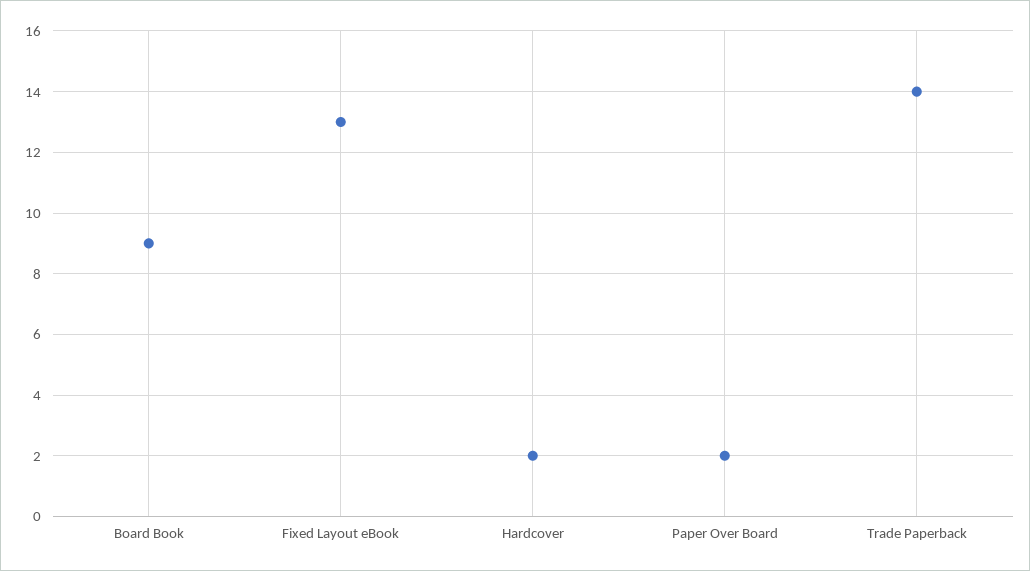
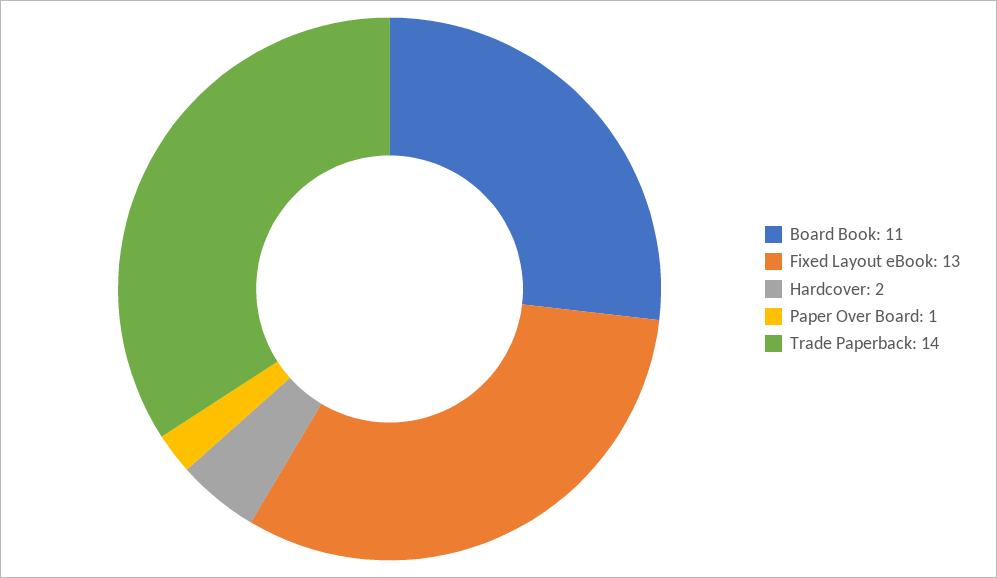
  {
-   "Board Book": 9,
+   "Board Book": 11,
    "Fixed Layout eBook": 13,
    "Hardcover": 2,
-   "Paper Over Board": 2,
+   "Paper Over Board": 1,
    "Trade Paperback": 14
  }

